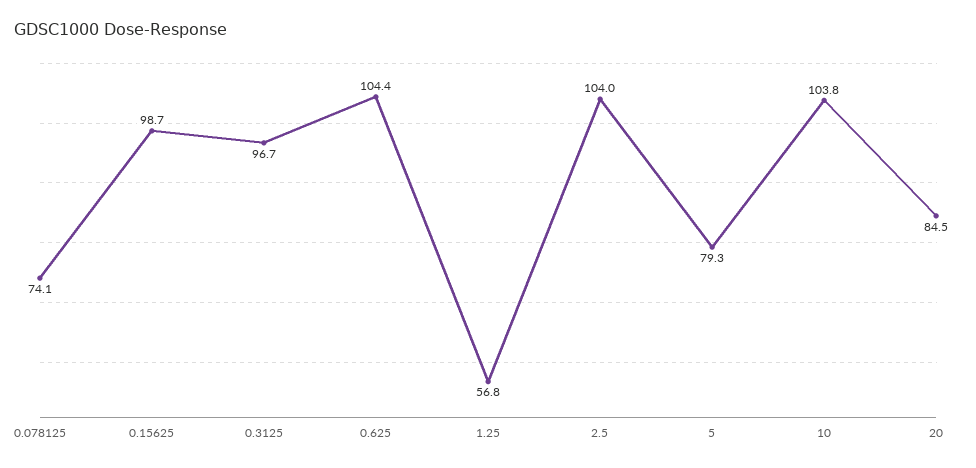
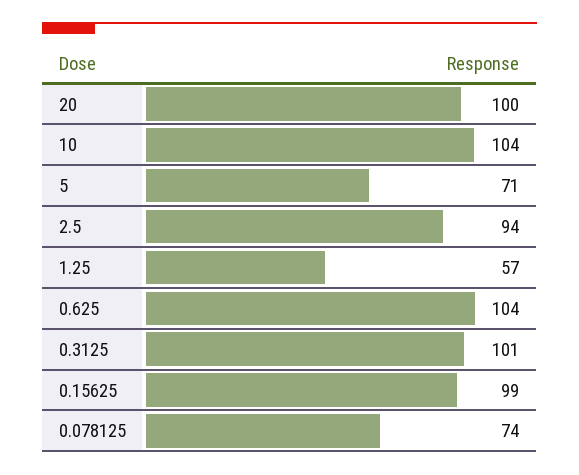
  {
    "0.078125": 74.1,
    "0.15625": 98.7,
-   "0.3125": 96.7,
+   "0.3125": 101,
    "0.625": 104.4,
    "1.25": 56.8,
-   "2.5": 104,
+   "2.5": 94,
-   "5": 79.3,
+   "5": 71,
    "10": 103.8,
-   "20": 84.5
+   "20": 100
  }

